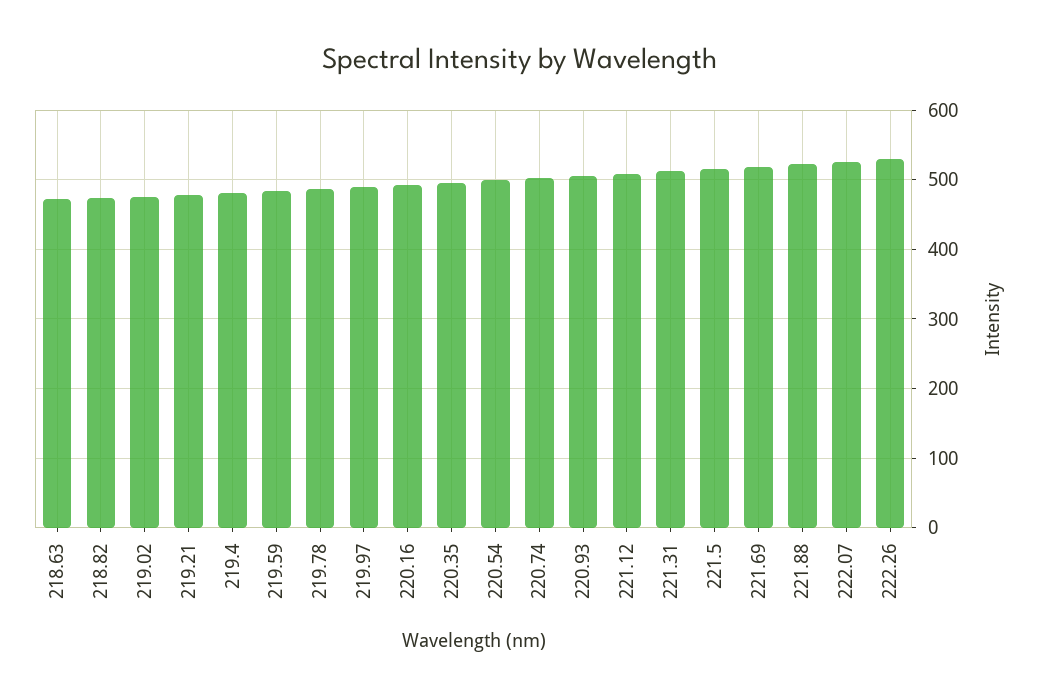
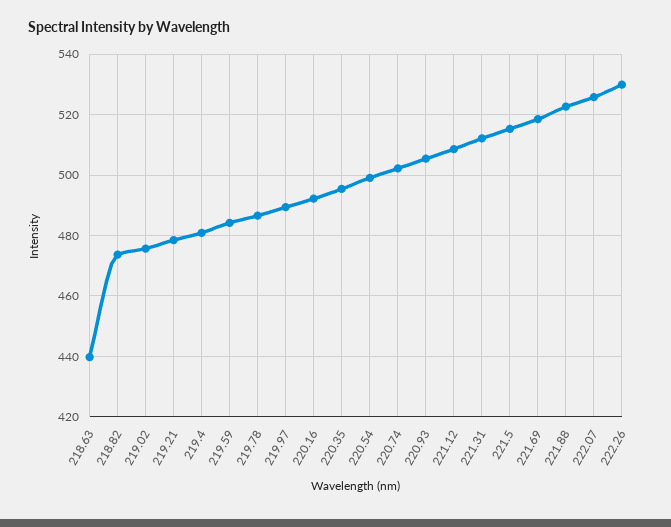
  {
-   "218.63": 470,
+   "218.63": 440,
    "218.82": 474,
    "219.02": 476,
    "219.21": 478,
    "219.4": 480,
    "219.59": 484,
    "219.78": 486,
    "219.97": 490,
    "220.16": 492,
    "220.35": 496,
    "220.54": 500,
    "220.74": 502,
    "220.93": 506,
    "221.12": 508,
    "221.31": 512,
    "221.5": 516,
    "221.69": 518,
    "221.88": 522,
    "222.07": 526,
    "222.26": 530
  }

